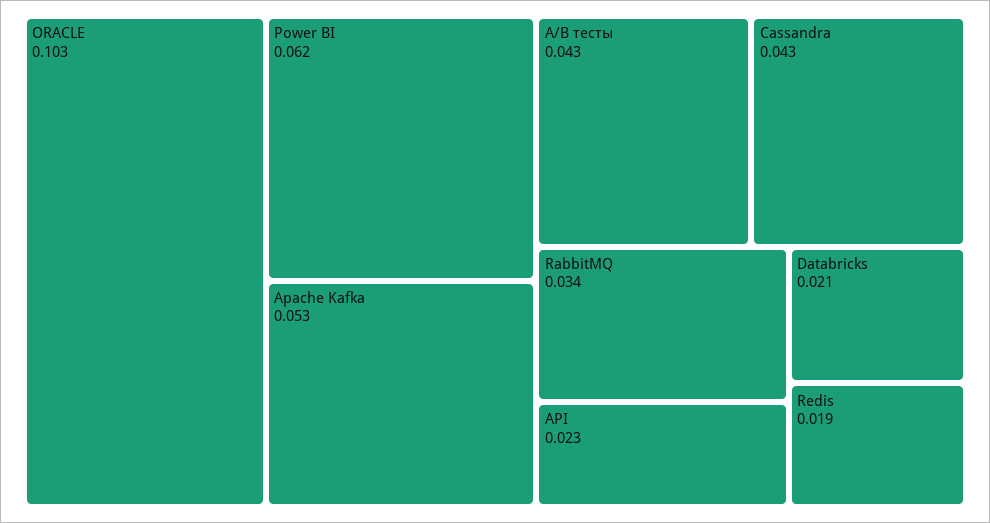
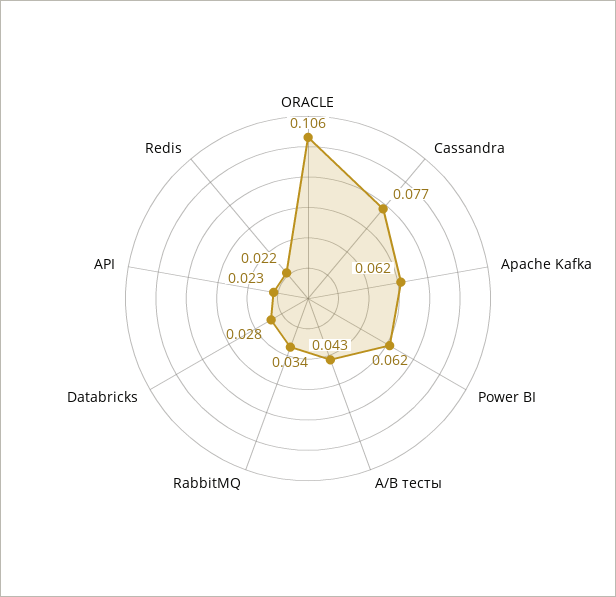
  {
-   "ORACLE": 0.103,
+   "ORACLE": 0.106,
    "Power BI": 0.062,
-   "Apache Kafka": 0.053,
+   "Apache Kafka": 0.062,
    "A/B тесты": 0.043,
-   "Cassandra": 0.043,
+   "Cassandra": 0.077,
    "RabbitMQ": 0.034,
    "API": 0.023,
-   "Databricks": 0.021,
+   "Databricks": 0.028,
-   "Redis": 0.019
+   "Redis": 0.022
  }

